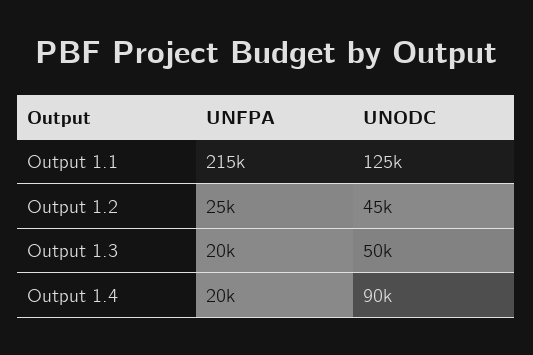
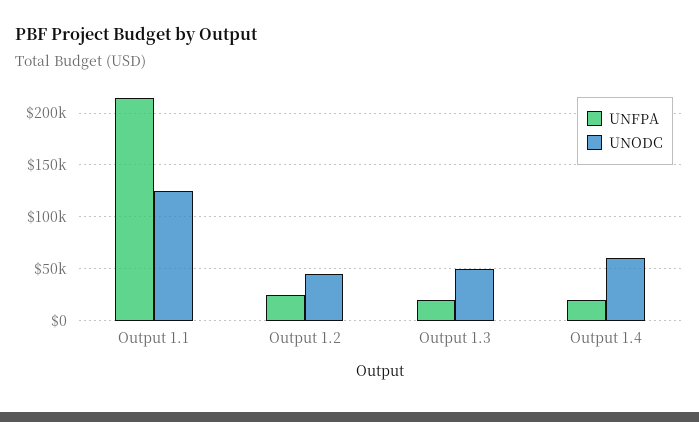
  {
    "UNFPA": {
      "Output 1.1": 215000,
      "Output 1.2": 25000,
      "Output 1.3": 20000,
      "Output 1.4": 20000
    },
    "UNODC": {
      "Output 1.1": 125000,
      "Output 1.2": 45000,
      "Output 1.3": 50000,
-     "Output 1.4": 90000
+     "Output 1.4": 60000
    }
  }

